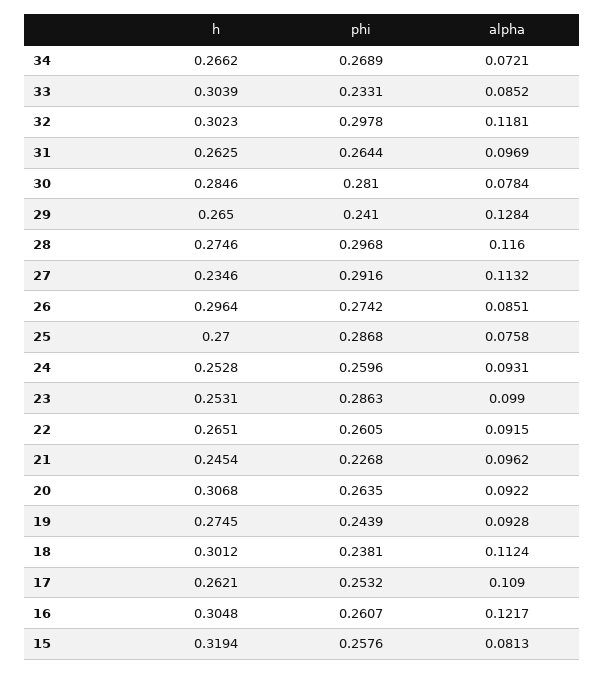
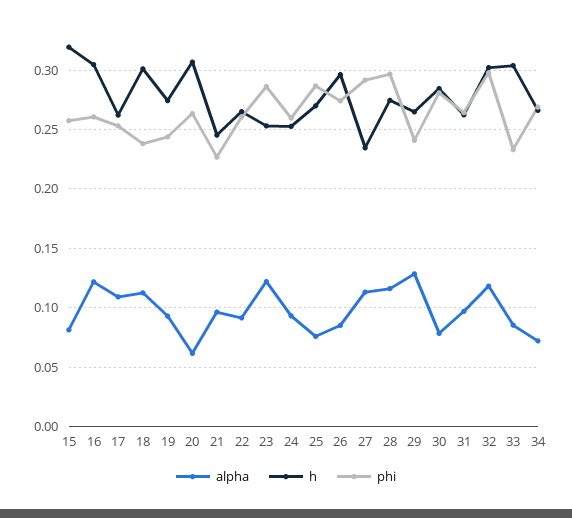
  {
    "h": {
      "34": 0.2662,
      "33": 0.3039,
      "32": 0.3023,
      "31": 0.2625,
      "30": 0.2846,
      "29": 0.265,
      "28": 0.2746,
      "27": 0.2346,
      "26": 0.2964,
      "25": 0.27,
      "24": 0.2528,
      "23": 0.2531,
      "22": 0.2651,
      "21": 0.2454,
      "20": 0.3068,
      "19": 0.2745,
      "18": 0.3012,
      "17": 0.2621,
      "16": 0.3048,
      "15": 0.3194
    },
    "phi": {
      "34": 0.2689,
      "33": 0.2331,
      "32": 0.2978,
      "31": 0.2644,
      "30": 0.281,
      "29": 0.241,
      "28": 0.2968,
      "27": 0.2916,
      "26": 0.2742,
      "25": 0.2868,
      "24": 0.2596,
      "23": 0.2863,
      "22": 0.2605,
      "21": 0.2268,
      "20": 0.2635,
      "19": 0.2439,
      "18": 0.2381,
      "17": 0.2532,
      "16": 0.2607,
      "15": 0.2576
    },
    "alpha": {
      "34": 0.0721,
      "33": 0.0852,
      "32": 0.1181,
      "31": 0.0969,
      "30": 0.0784,
      "29": 0.1284,
      "28": 0.116,
      "27": 0.1132,
      "26": 0.0851,
      "25": 0.0758,
      "24": 0.0931,
-     "23": 0.099,
+     "23": 0.12,
      "22": 0.0915,
      "21": 0.0962,
-     "20": 0.0922,
+     "20": 0.06,
      "19": 0.0928,
      "18": 0.1124,
      "17": 0.109,
      "16": 0.1217,
      "15": 0.0813
    }
  }

